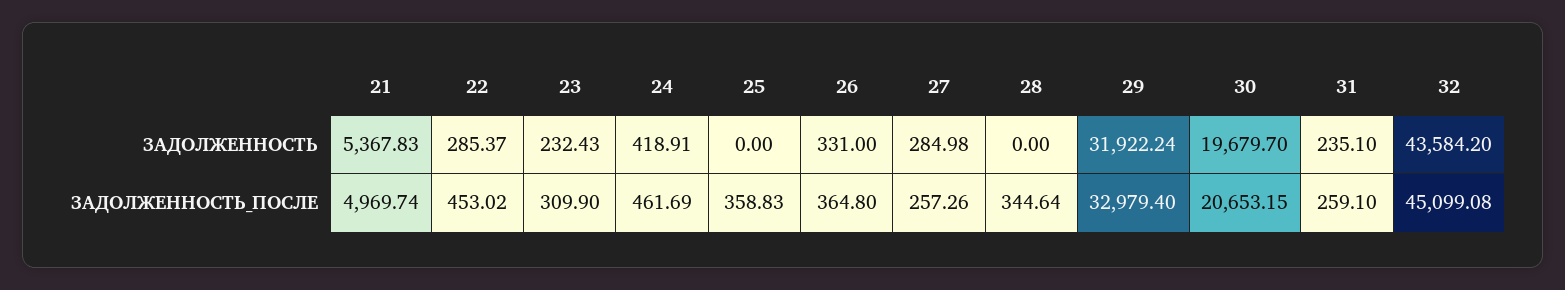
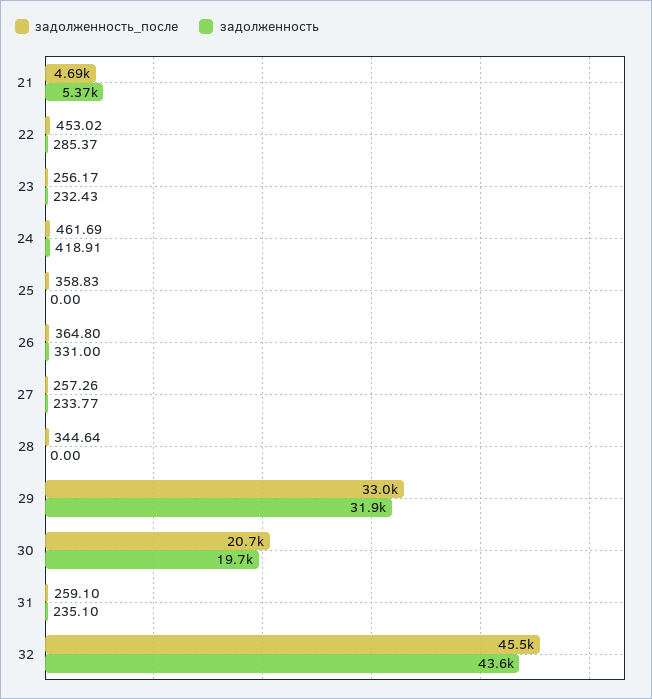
  {
    "ЗАДОЛЖЕННОСТЬ": {
      "21": 5367.83,
      "22": 285.37,
      "23": 232.43,
      "24": 418.91,
      "25": 0,
      "26": 331,
-     "27": 284.98,
+     "27": 233.77,
      "28": 0,
      "29": 31922.24,
      "30": 19679.7,
      "31": 235.1,
      "32": 43584.2
    },
    "ЗАДОЛЖЕННОСТЬ_ПОСЛЕ": {
-     "21": 4969.74,
+     "21": 4690,
      "22": 453.02,
-     "23": 309.9,
+     "23": 256.17,
      "24": 461.69,
      "25": 358.83,
      "26": 364.8,
      "27": 257.26,
      "28": 344.64,
      "29": 32979.4,
      "30": 20653.15,
      "31": 259.1,
-     "32": 45099.08
+     "32": 45500
    }
  }

